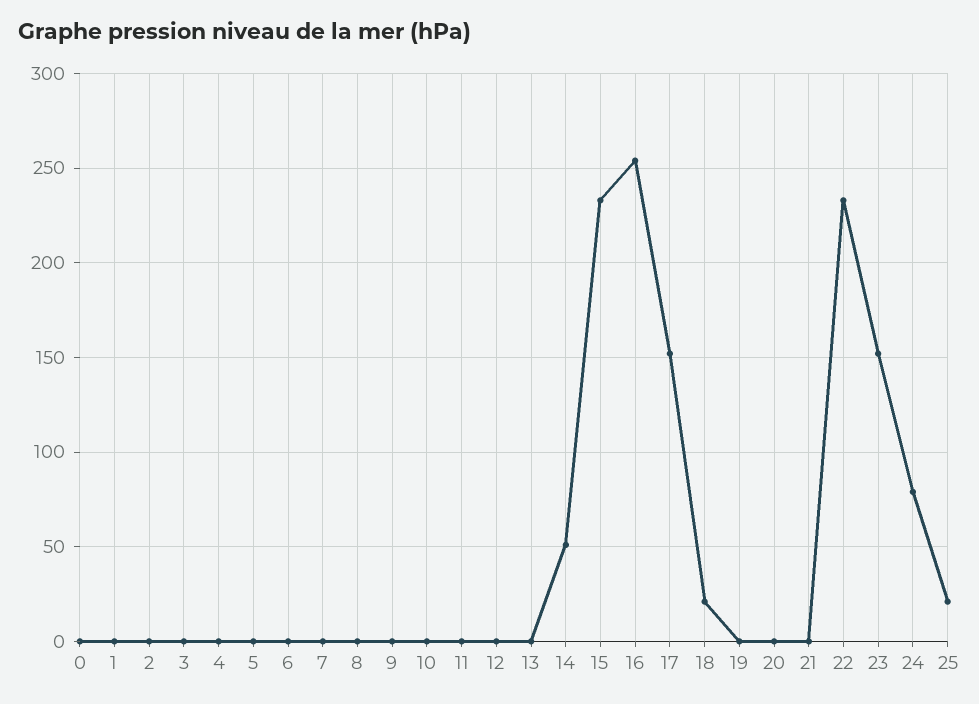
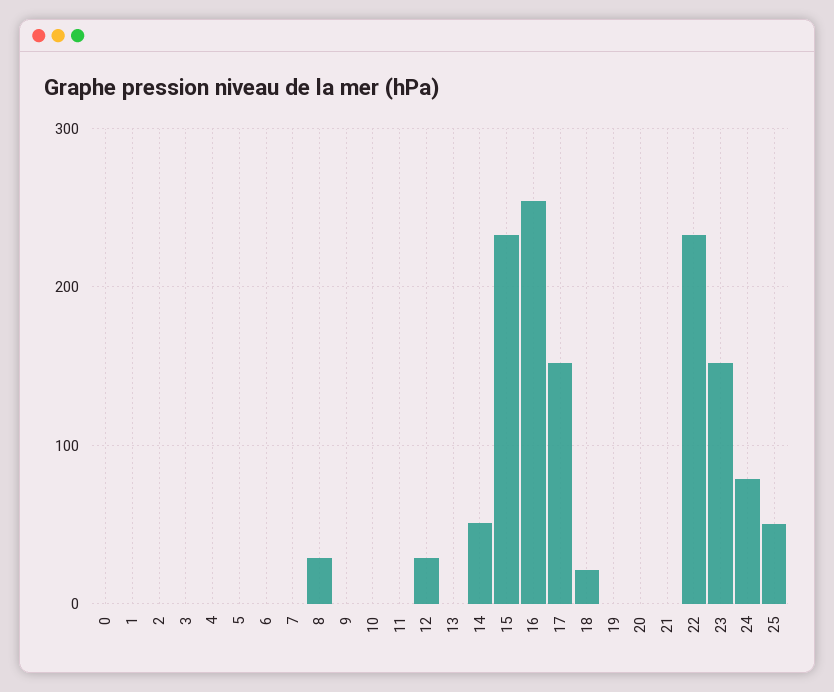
  {
    "0": 0,
    "1": 0,
    "2": 0,
    "3": 0,
    "4": 0,
    "5": 0,
    "6": 0,
    "7": 0,
-   "8": 0,
+   "8": 30,
    "9": 0,
    "10": 0,
    "11": 0,
-   "12": 0,
+   "12": 30,
    "13": 0,
    "14": 50,
    "15": 235,
    "16": 255,
    "17": 150,
    "18": 20,
    "19": 0,
    "20": 0,
    "21": 0,
    "22": 235,
    "23": 150,
    "24": 80,
-   "25": 20
+   "25": 50
  }

